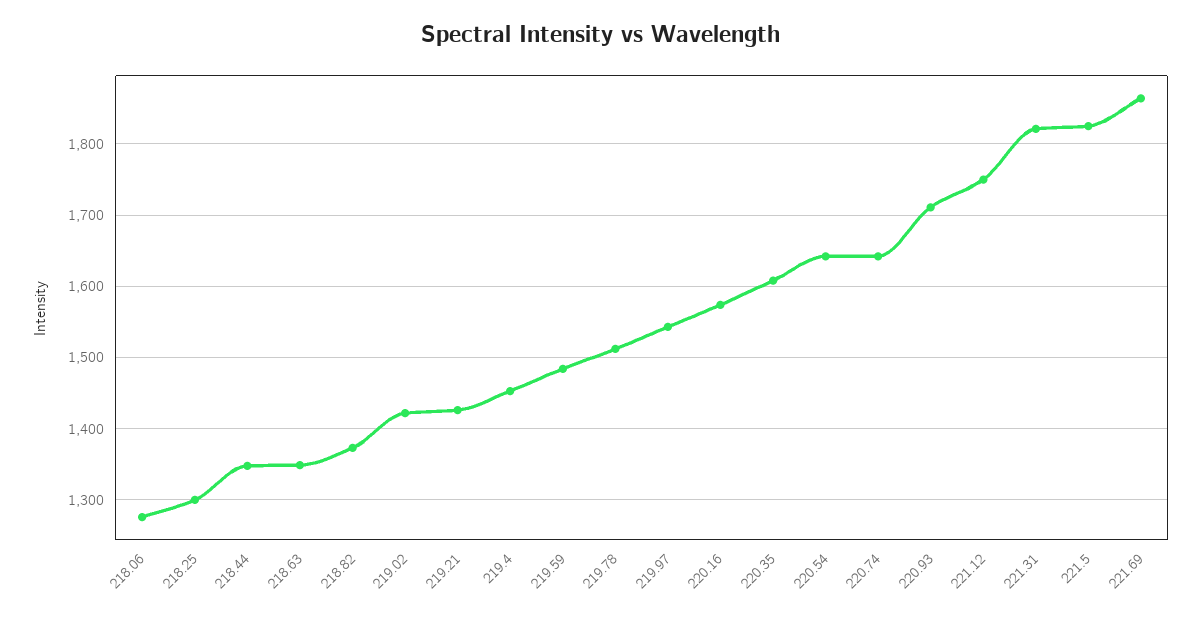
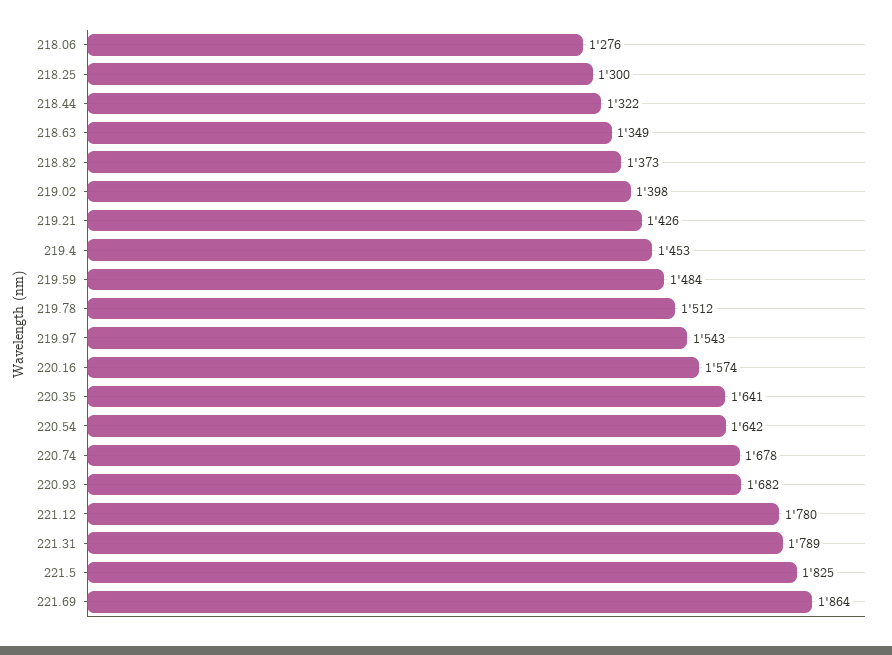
  {
    "218.06": 1276,
    "218.25": 1300,
-   "218.44": 1350,
+   "218.44": 1322,
    "218.63": 1349,
    "218.82": 1373,
-   "219.02": 1420,
+   "219.02": 1398,
    "219.21": 1426,
    "219.4": 1453,
    "219.59": 1484,
    "219.78": 1512,
    "219.97": 1543,
    "220.16": 1574,
-   "220.35": 1610,
+   "220.35": 1641,
    "220.54": 1642,
-   "220.74": 1640,
+   "220.74": 1678,
-   "220.93": 1710,
+   "220.93": 1682,
-   "221.12": 1750,
+   "221.12": 1780,
-   "221.31": 1820,
+   "221.31": 1789,
    "221.5": 1825,
    "221.69": 1864
  }

